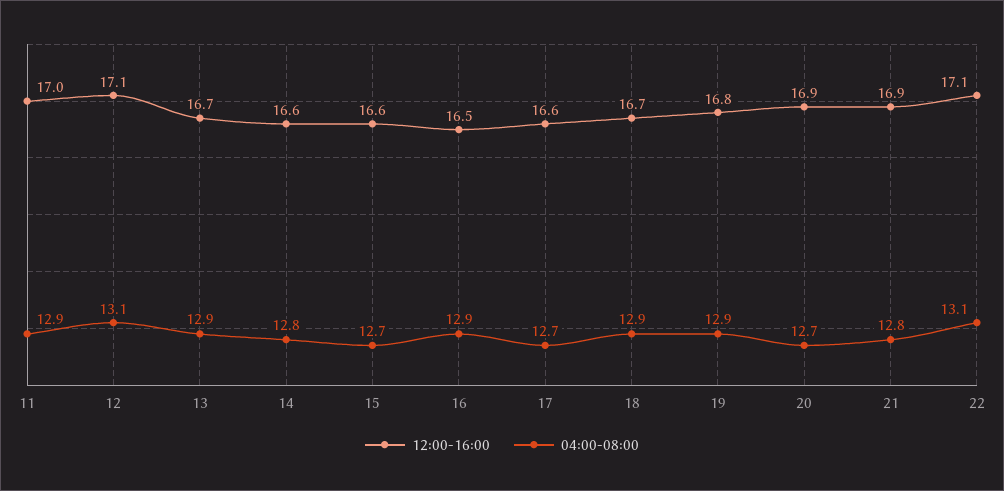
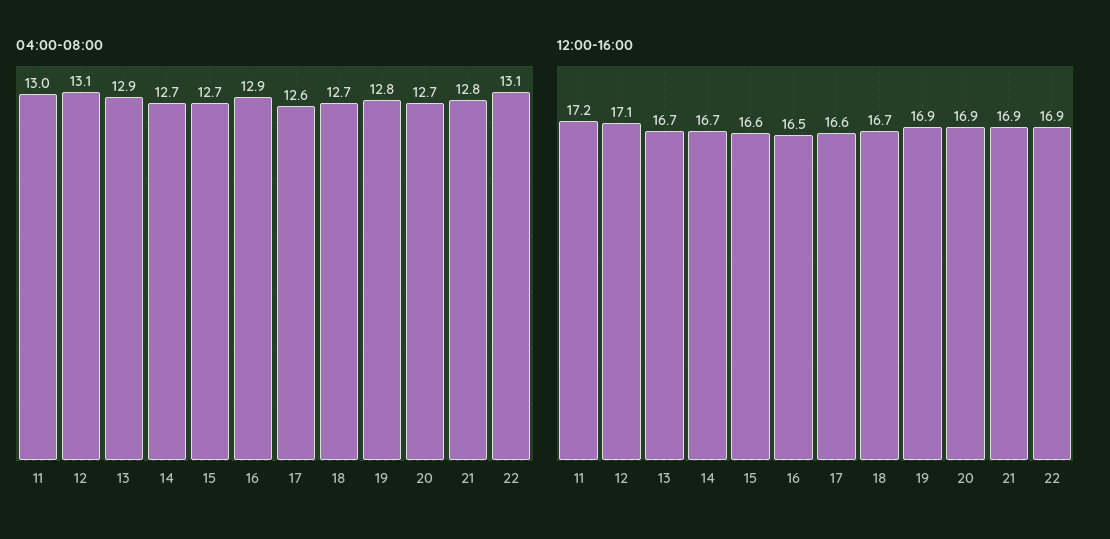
  {
    "12:00-16:00": {
-     "11": 17,
+     "11": 17.2,
      "12": 17.1,
      "13": 16.7,
-     "14": 16.6,
+     "14": 16.7,
      "15": 16.6,
      "16": 16.5,
      "17": 16.6,
      "18": 16.7,
-     "19": 16.8,
+     "19": 16.9,
      "20": 16.9,
      "21": 16.9,
-     "22": 17.1
+     "22": 16.9
    },
    "04:00-08:00": {
-     "11": 12.9,
+     "11": 13,
      "12": 13.1,
      "13": 12.9,
-     "14": 12.8,
+     "14": 12.7,
      "15": 12.7,
      "16": 12.9,
-     "17": 12.7,
+     "17": 12.6,
-     "18": 12.9,
+     "18": 12.7,
-     "19": 12.9,
+     "19": 12.8,
      "20": 12.7,
      "21": 12.8,
      "22": 13.1
    }
  }

